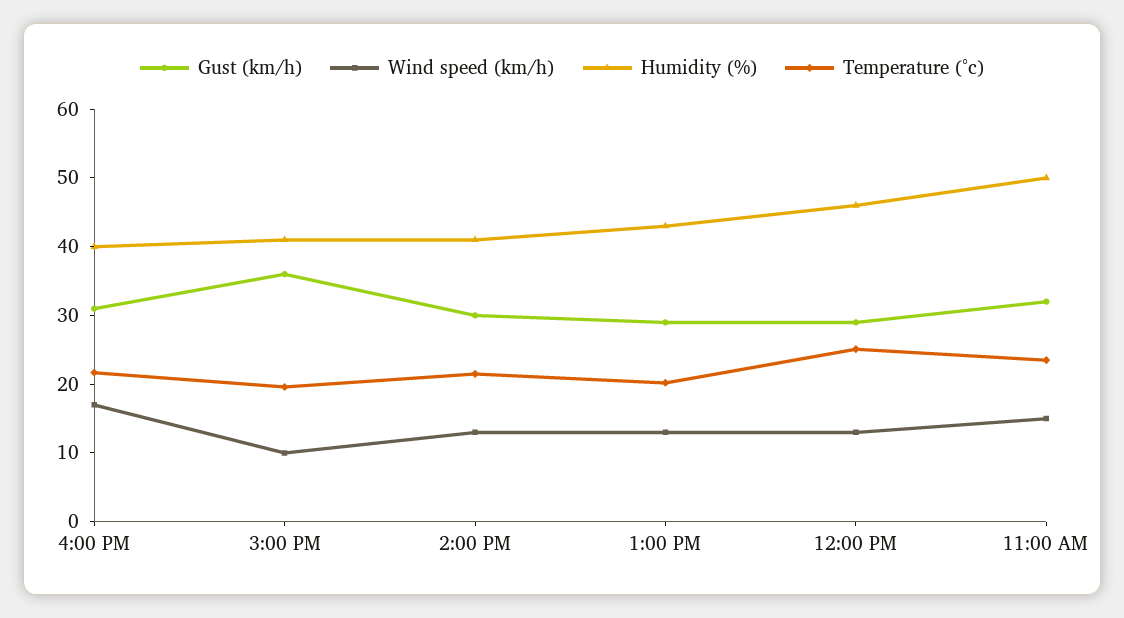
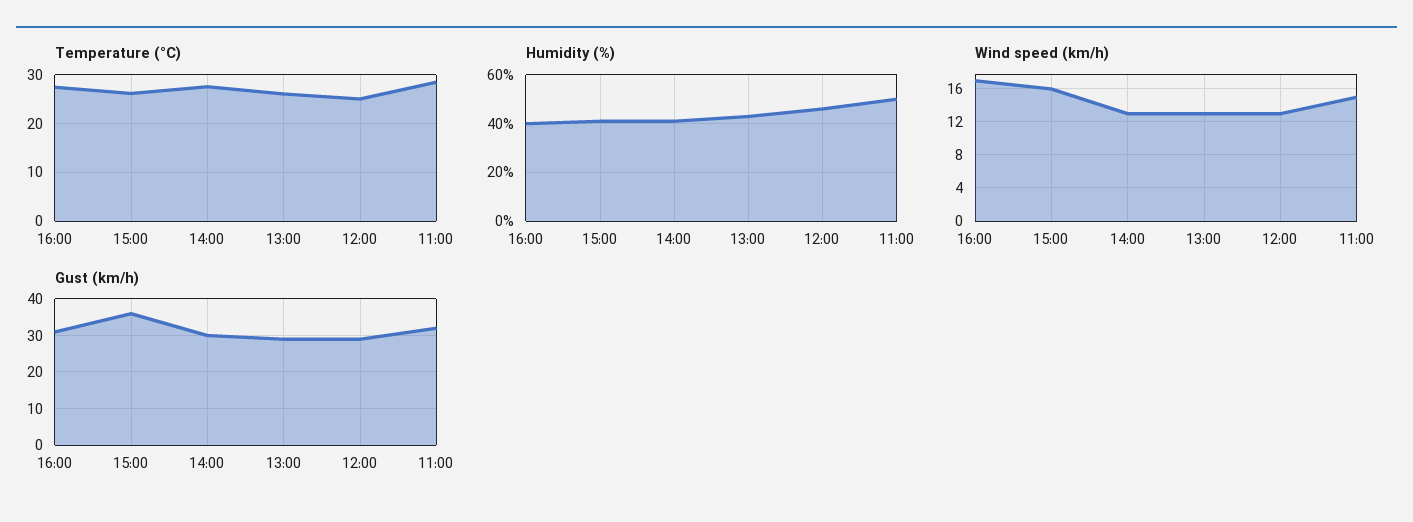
  {
    "Gust (km/h)": {
      "4:00 PM": 32,
      "3:00 PM": 36,
      "2:00 PM": 30,
      "1:00 PM": 30,
      "12:00 PM": 30,
      "11:00 AM": 32
    },
    "Wind speed (km/h)": {
      "4:00 PM": 17,
-     "3:00 PM": 10,
+     "3:00 PM": 16,
      "2:00 PM": 13,
      "1:00 PM": 13,
      "12:00 PM": 13,
      "11:00 AM": 15
    },
    "Humidity (%)": {
      "4:00 PM": 40,
      "3:00 PM": 42,
      "2:00 PM": 42,
      "1:00 PM": 44,
      "12:00 PM": 46,
      "11:00 AM": 50
    },
    "Temperature (°c)": {
-     "4:00 PM": 22,
+     "4:00 PM": 28,
-     "3:00 PM": 20,
+     "3:00 PM": 26,
-     "2:00 PM": 22,
+     "2:00 PM": 28,
-     "1:00 PM": 20,
+     "1:00 PM": 26,
      "12:00 PM": 26,
-     "11:00 AM": 24
+     "11:00 AM": 28
    }
  }

